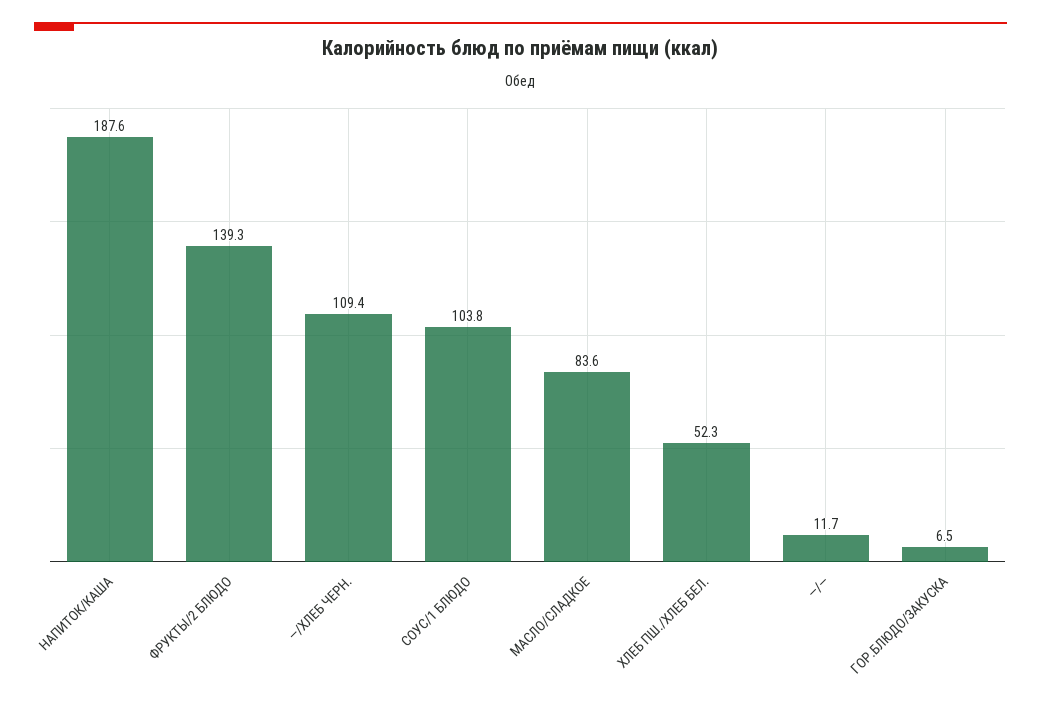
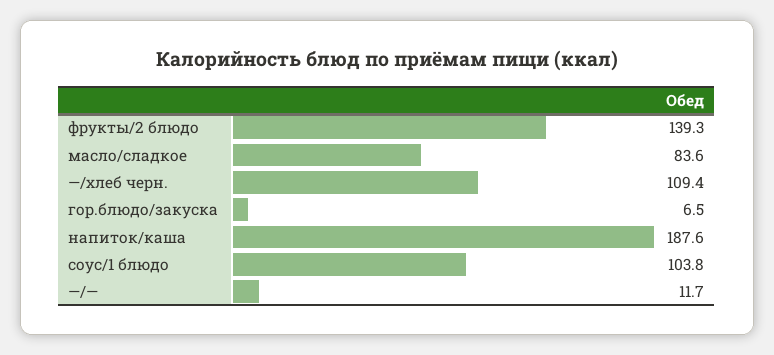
  {
    "НАПИТОК/КАША": 187.6,
    "ФРУКТЫ/2 БЛЮДО": 139.3,
    "—/ХЛЕБ ЧЕРН.": 109.4,
    "СОУС/1 БЛЮДО": 103.8,
    "МАСЛО/СЛАДКОЕ": 83.6,
-   "ХЛЕБ ПШ./ХЛЕБ БЕЛ.": 52.3,
    "—/—": 11.7,
    "ГОР.БЛЮДО/ЗАКУСКА": 6.5
  }

